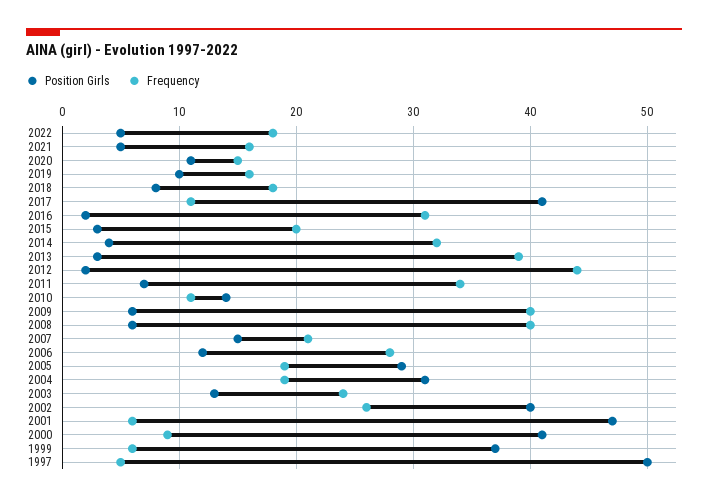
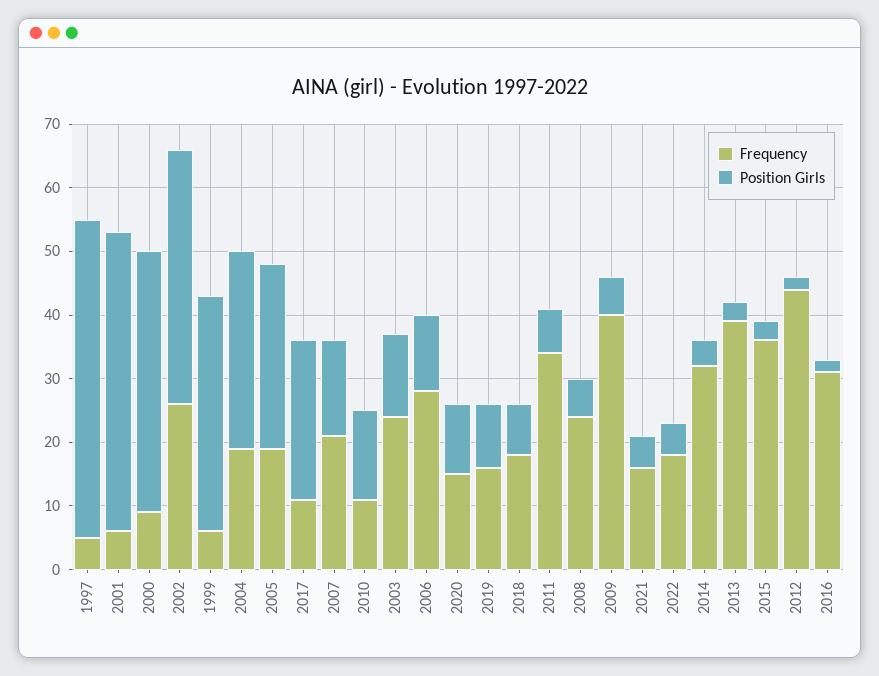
  {
    "Position Girls": {
      "2022": 5,
      "2021": 5,
      "2020": 11,
      "2019": 10,
      "2018": 8,
-     "2017": 41,
+     "2017": 25,
      "2016": 2,
      "2015": 3,
      "2014": 4,
      "2013": 3,
      "2012": 2,
      "2011": 7,
      "2010": 14,
      "2009": 6,
      "2008": 6,
      "2007": 15,
      "2006": 12,
      "2005": 29,
      "2004": 31,
      "2003": 13,
      "2002": 40,
      "2001": 47,
      "2000": 41,
      "1999": 37,
      "1997": 50
    },
    "Frequency": {
      "2022": 18,
      "2021": 16,
      "2020": 15,
      "2019": 16,
      "2018": 18,
      "2017": 11,
      "2016": 31,
-     "2015": 20,
+     "2015": 35,
      "2014": 32,
      "2013": 39,
      "2012": 44,
      "2011": 34,
      "2010": 11,
      "2009": 40,
-     "2008": 40,
+     "2008": 25,
      "2007": 21,
      "2006": 28,
      "2005": 19,
      "2004": 19,
      "2003": 24,
      "2002": 26,
      "2001": 6,
      "2000": 9,
      "1999": 6,
      "1997": 5
    }
  }

